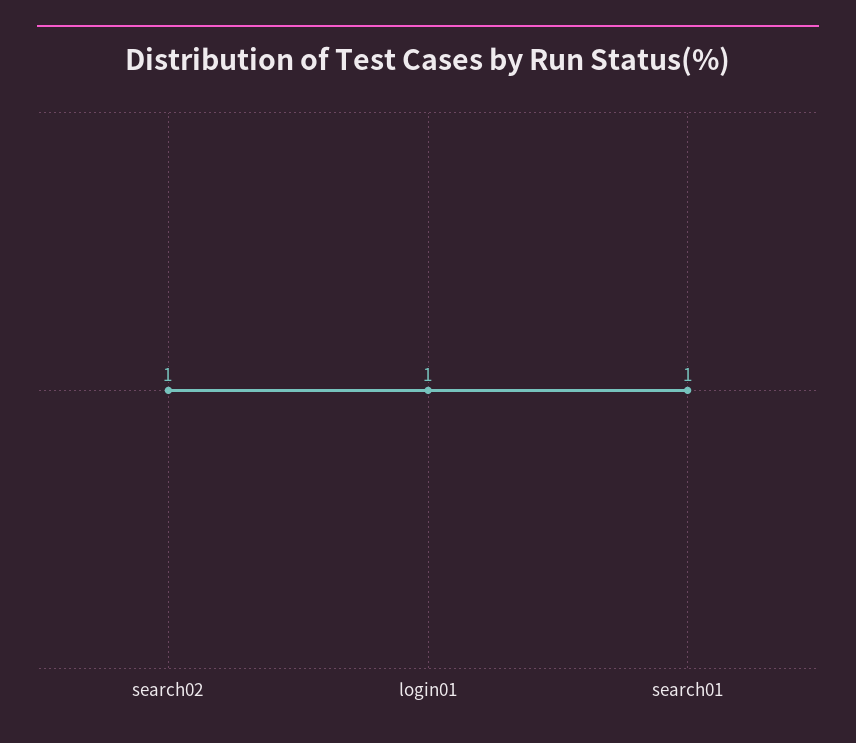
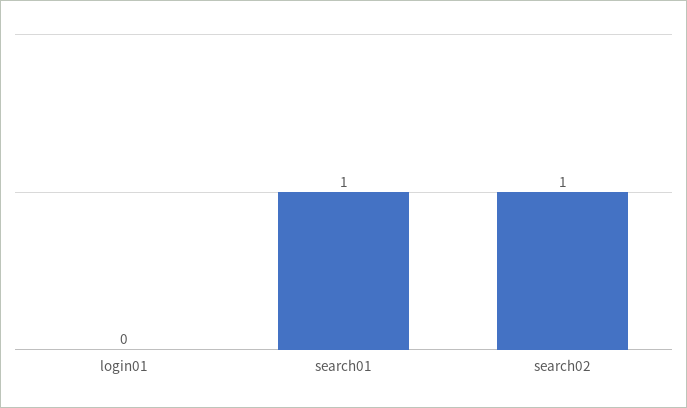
  {
    "search02": 1,
-   "login01": 1,
+   "login01": 0,
    "search01": 1
  }

